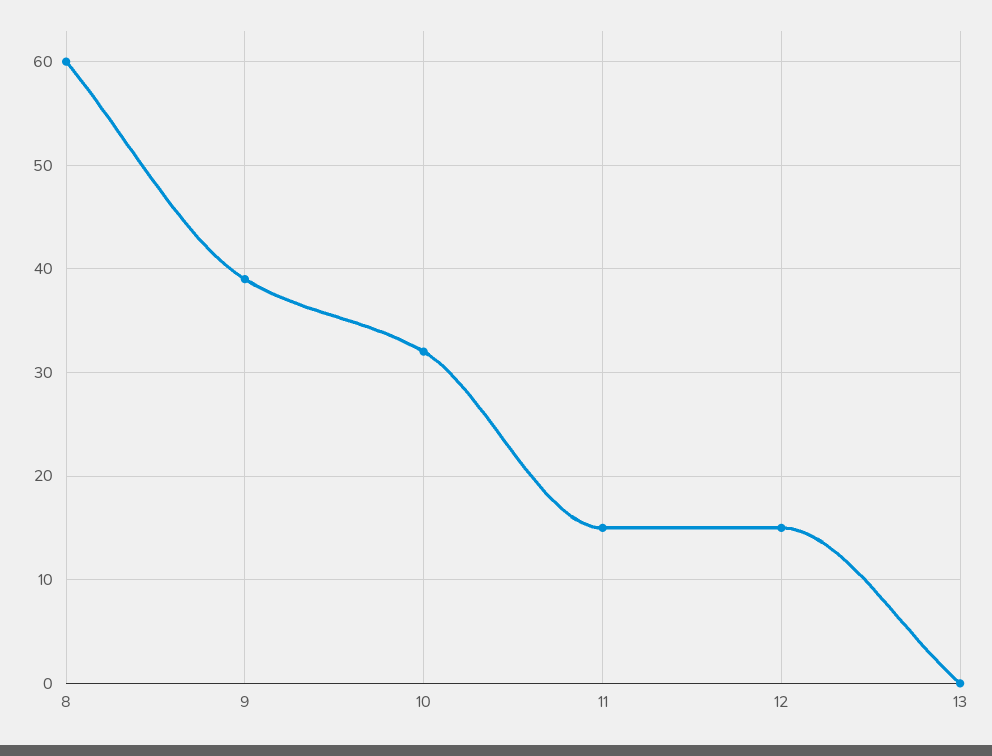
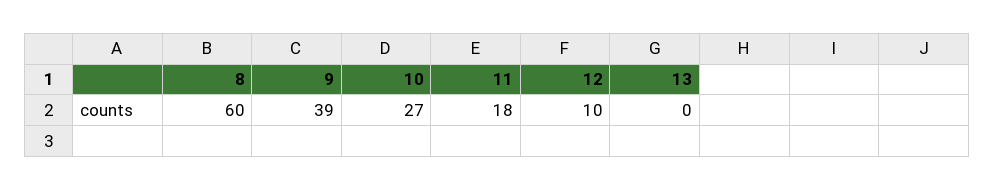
  {
    "8": 60,
    "9": 39,
-   "10": 32,
+   "10": 27,
-   "11": 15,
+   "11": 18,
-   "12": 15,
+   "12": 10,
    "13": 0
  }

